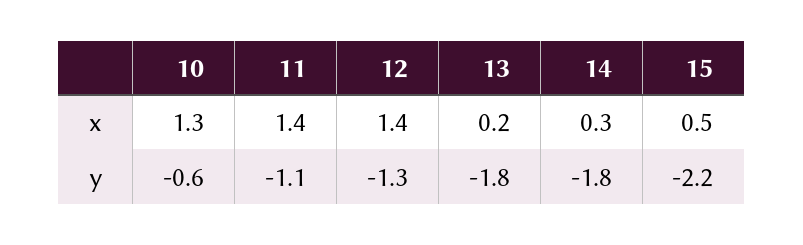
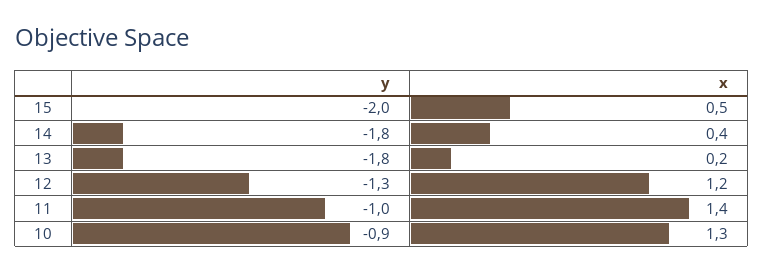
  {
    "10": {
      "x": 1.3,
-     "y": -0.6
+     "y": -0.9
    },
    "11": {
      "x": 1.4,
-     "y": -1.1
+     "y": -1
    },
    "12": {
-     "x": 1.4,
+     "x": 1.2,
      "y": -1.3
    },
    "13": {
      "x": 0.2,
      "y": -1.8
    },
    "14": {
-     "x": 0.3,
+     "x": 0.4,
      "y": -1.8
    },
    "15": {
      "x": 0.5,
-     "y": -2.2
+     "y": -2
    }
  }

